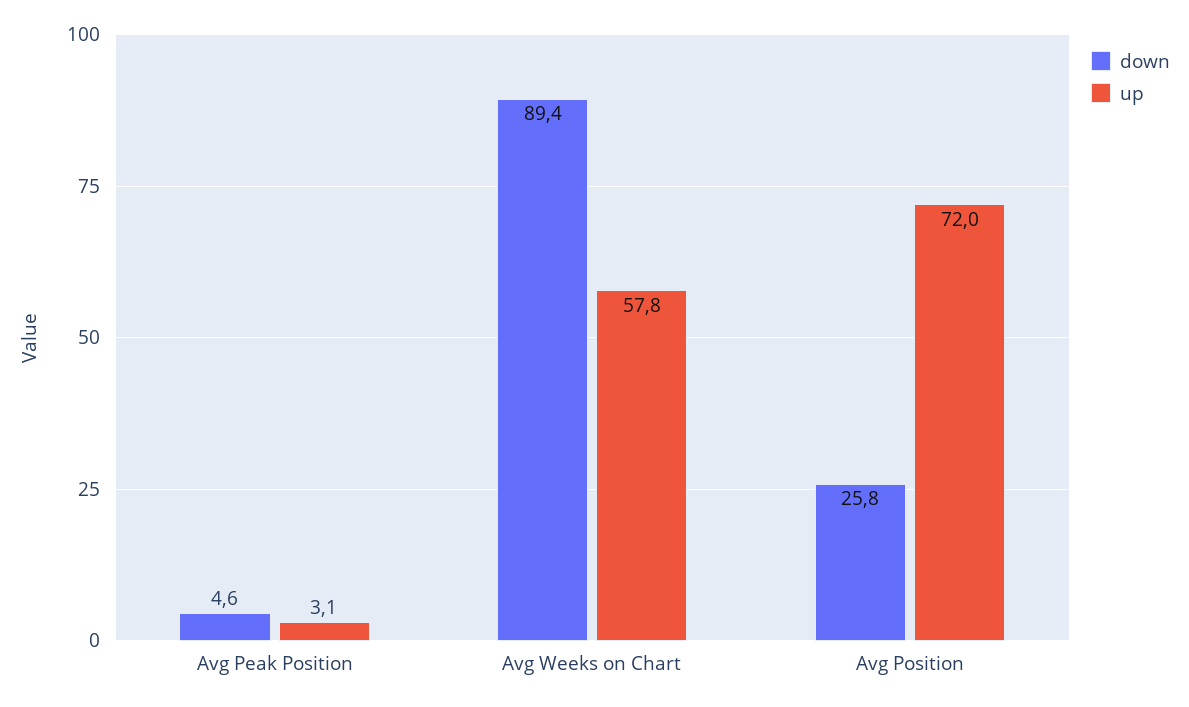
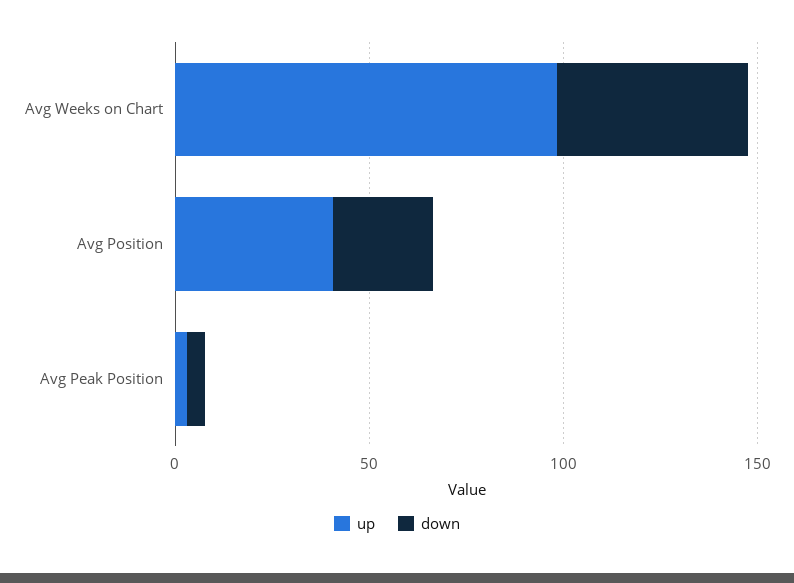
  {
    "down": {
      "Avg Peak Position": 4.6,
-     "Avg Weeks on Chart": 89.4,
+     "Avg Weeks on Chart": 50,
      "Avg Position": 25.8
    },
    "up": {
      "Avg Peak Position": 3.1,
-     "Avg Weeks on Chart": 57.8,
+     "Avg Weeks on Chart": 100,
-     "Avg Position": 72
+     "Avg Position": 40
    }
  }

